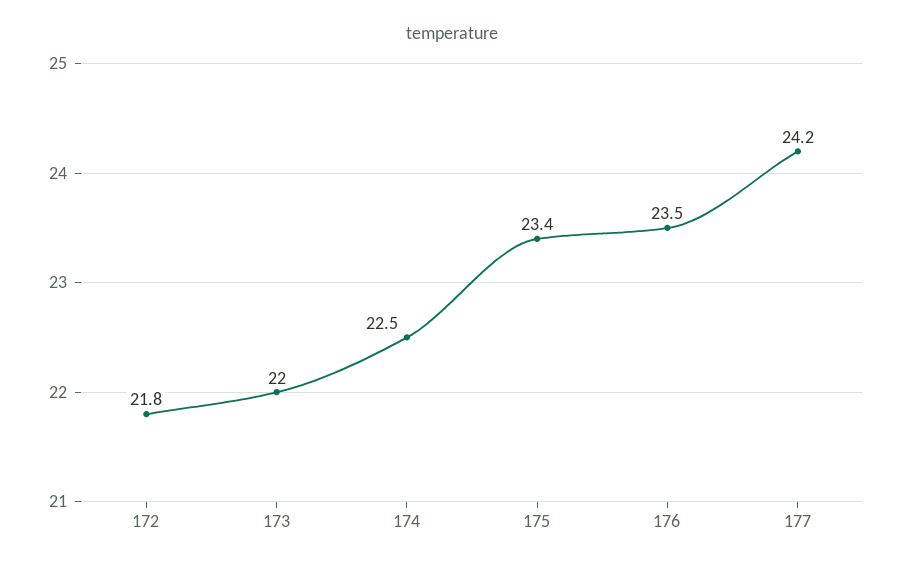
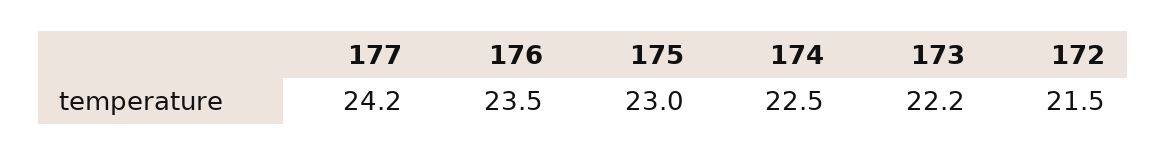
  {
-   "172": 21.8,
+   "172": 21.5,
-   "173": 22,
+   "173": 22.2,
    "174": 22.5,
-   "175": 23.4,
+   "175": 23,
    "176": 23.5,
    "177": 24.2
  }

